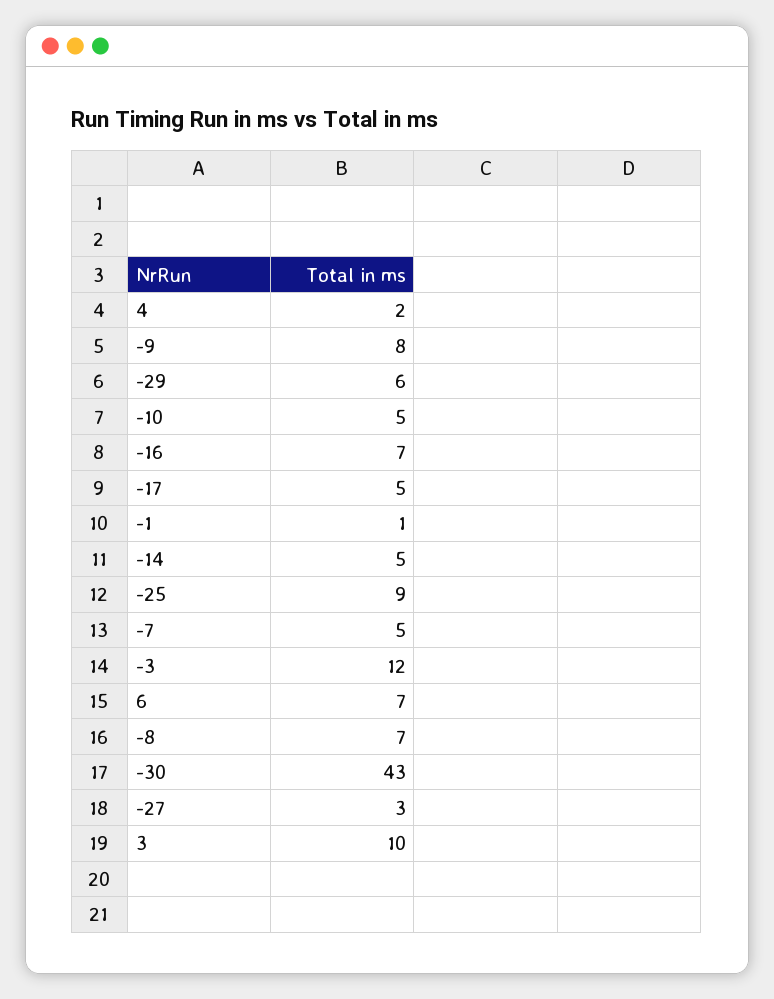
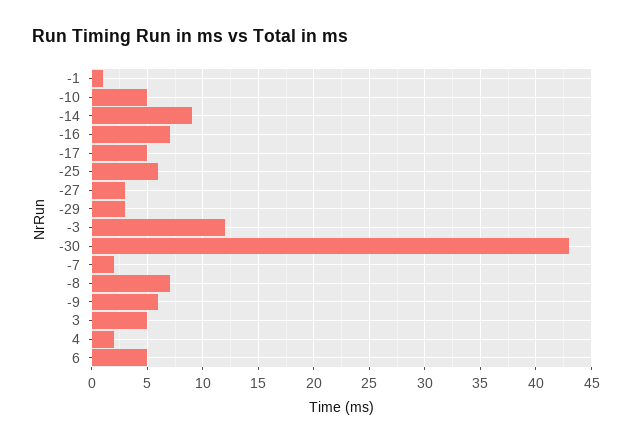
  {
    "4": 2,
-   "-9": 8,
+   "-9": 6,
-   "-29": 6,
+   "-29": 3,
    "-10": 5,
    "-16": 7,
    "-17": 5,
    "-1": 1,
-   "-14": 5,
+   "-14": 9,
-   "-25": 9,
+   "-25": 6,
-   "-7": 5,
+   "-7": 2,
    "-3": 12,
-   "6": 7,
+   "6": 5,
    "-8": 7,
    "-30": 43,
    "-27": 3,
-   "3": 10
+   "3": 5
  }

